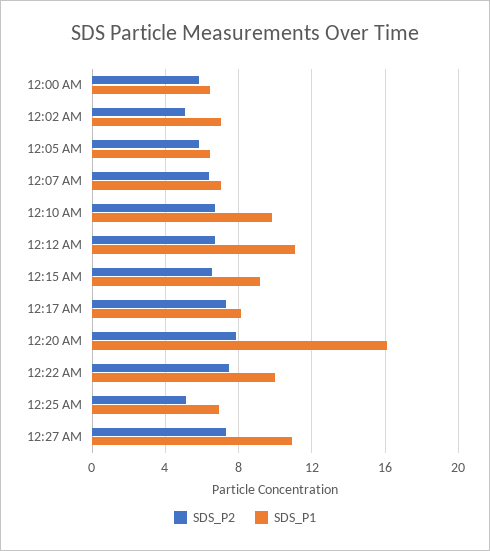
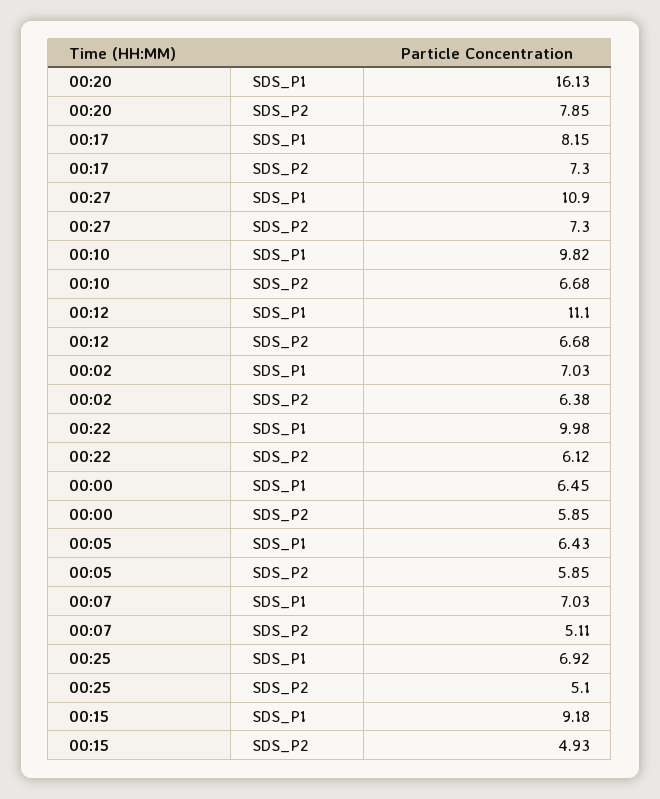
  {
    "SDS_P2": {
      "12:00 AM": 5.85,
-     "12:02 AM": 5,
+     "12:02 AM": 6.38,
      "12:05 AM": 5.85,
-     "12:07 AM": 6.5,
+     "12:07 AM": 5.11,
      "12:10 AM": 6.68,
      "12:12 AM": 6.68,
-     "12:15 AM": 6.5,
+     "12:15 AM": 4.93,
      "12:17 AM": 7.3,
      "12:20 AM": 7.85,
-     "12:22 AM": 7.5,
+     "12:22 AM": 6.12,
      "12:25 AM": 5.1,
      "12:27 AM": 7.3
    },
    "SDS_P1": {
      "12:00 AM": 6.45,
      "12:02 AM": 7.03,
      "12:05 AM": 6.43,
      "12:07 AM": 7.03,
      "12:10 AM": 9.82,
      "12:12 AM": 11.1,
      "12:15 AM": 9.18,
      "12:17 AM": 8.15,
      "12:20 AM": 16.13,
      "12:22 AM": 9.98,
      "12:25 AM": 6.92,
      "12:27 AM": 10.9
    }
  }

